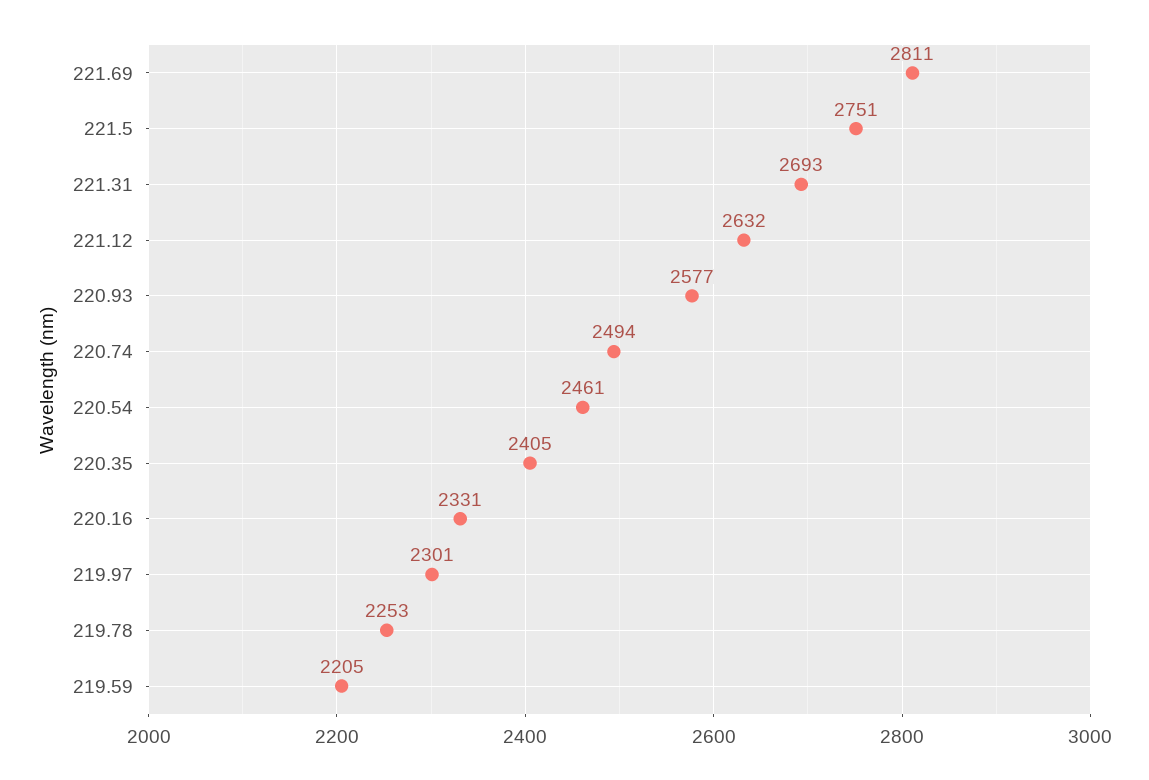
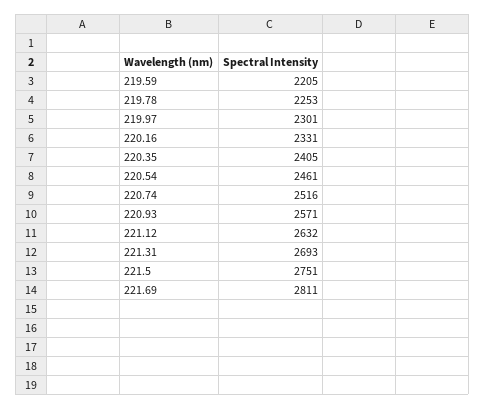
  {
    "221.69": 2811,
    "221.5": 2751,
    "221.31": 2693,
    "221.12": 2632,
-   "220.93": 2577,
+   "220.93": 2571,
-   "220.74": 2494,
+   "220.74": 2516,
    "220.54": 2461,
    "220.35": 2405,
    "220.16": 2331,
    "219.97": 2301,
    "219.78": 2253,
    "219.59": 2205
  }

